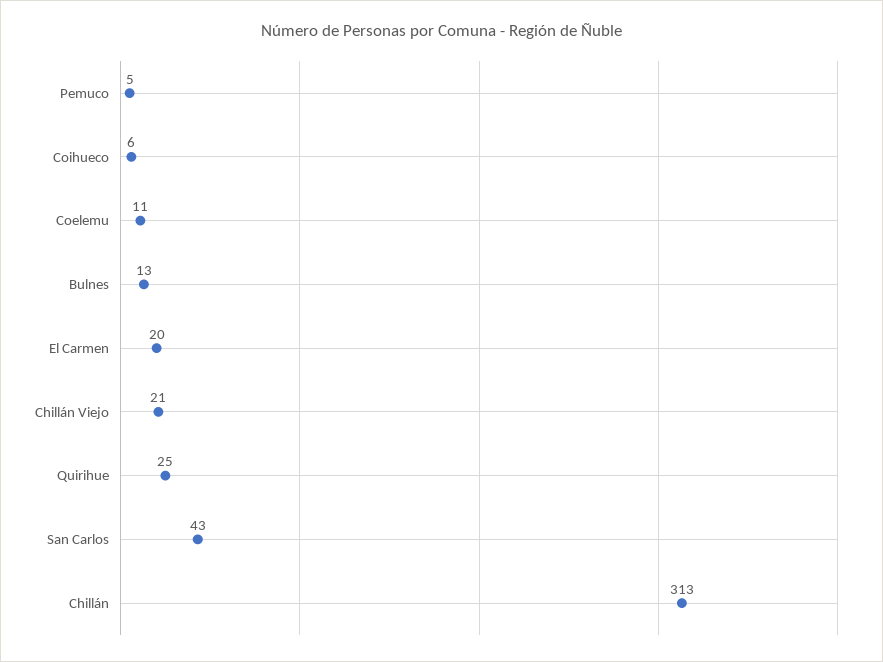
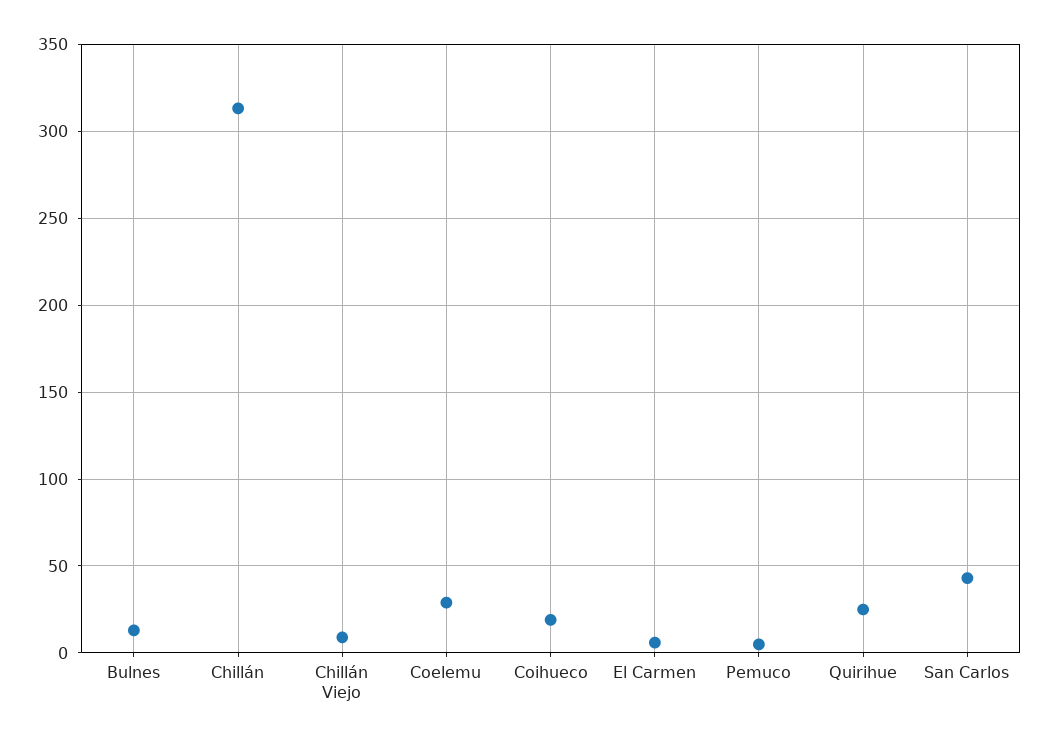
  {
    "Pemuco": 5,
-   "Coihueco": 6,
+   "Coihueco": 20,
-   "Coelemu": 11,
+   "Coelemu": 30,
    "Bulnes": 13,
-   "El Carmen": 20,
+   "El Carmen": 5,
-   "Chillán Viejo": 21,
+   "Chillán Viejo": 10,
    "Quirihue": 25,
    "San Carlos": 43,
    "Chillán": 313
  }

